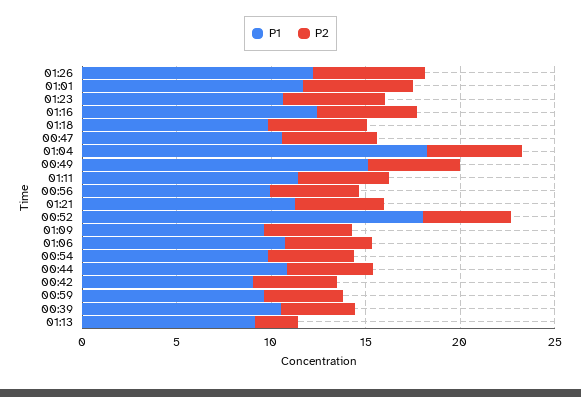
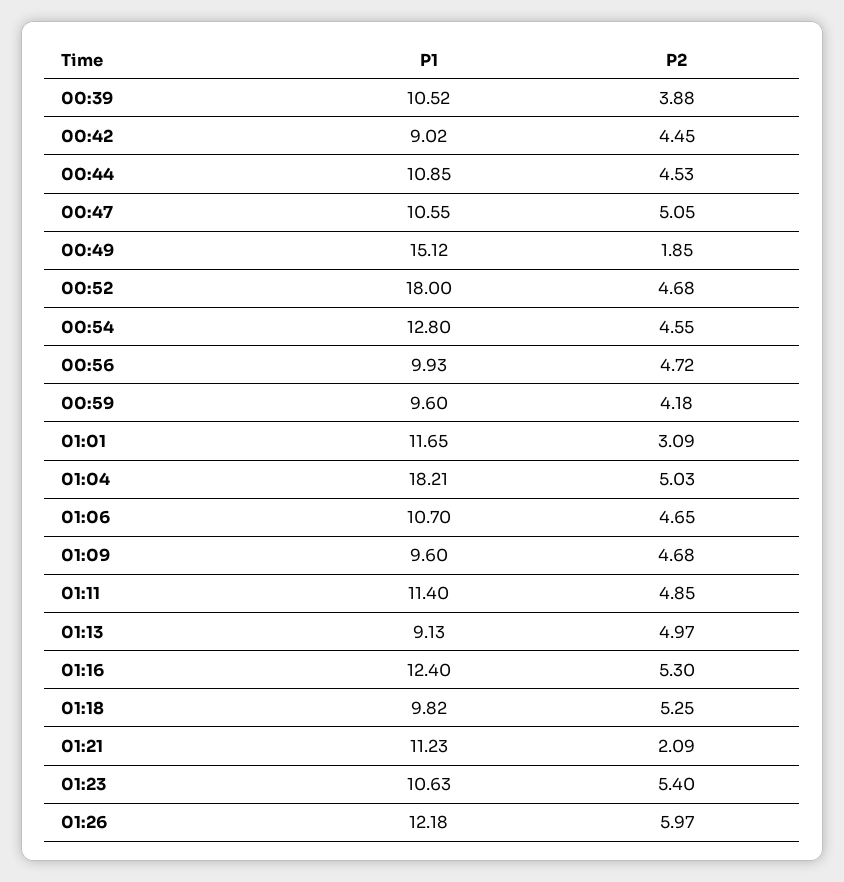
  {
    "P1": {
      "01:26": 12.18,
      "01:01": 11.65,
      "01:23": 10.63,
      "01:16": 12.4,
      "01:18": 9.82,
      "00:47": 10.55,
      "01:04": 18.21,
      "00:49": 15.12,
      "01:11": 11.4,
      "00:56": 9.93,
      "01:21": 11.23,
      "00:52": 18,
      "01:09": 9.6,
      "01:06": 10.7,
-     "00:54": 10,
+     "00:54": 12.8,
      "00:44": 10.85,
      "00:42": 9.02,
      "00:59": 9.6,
      "00:39": 10.52,
      "01:13": 9.13
    },
    "P2": {
      "01:26": 5.97,
-     "01:01": 6,
+     "01:01": 3.09,
      "01:23": 5.4,
      "01:16": 5.3,
      "01:18": 5.25,
      "00:47": 5.05,
      "01:04": 5.03,
-     "00:49": 5,
+     "00:49": 1.85,
      "01:11": 4.85,
      "00:56": 4.72,
-     "01:21": 5,
+     "01:21": 2.09,
      "00:52": 4.68,
      "01:09": 4.68,
      "01:06": 4.65,
      "00:54": 4.55,
      "00:44": 4.53,
      "00:42": 4.45,
      "00:59": 4.18,
      "00:39": 3.88,
-     "01:13": 2
+     "01:13": 4.97
    }
  }

